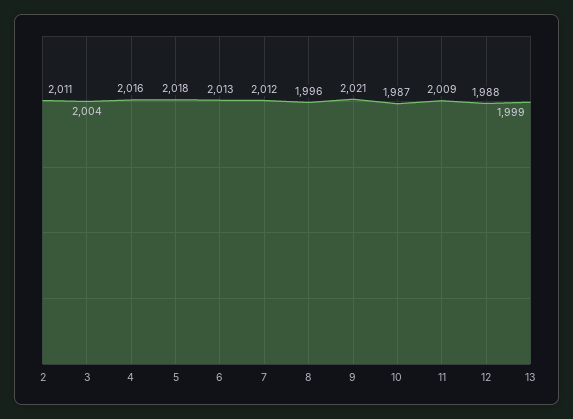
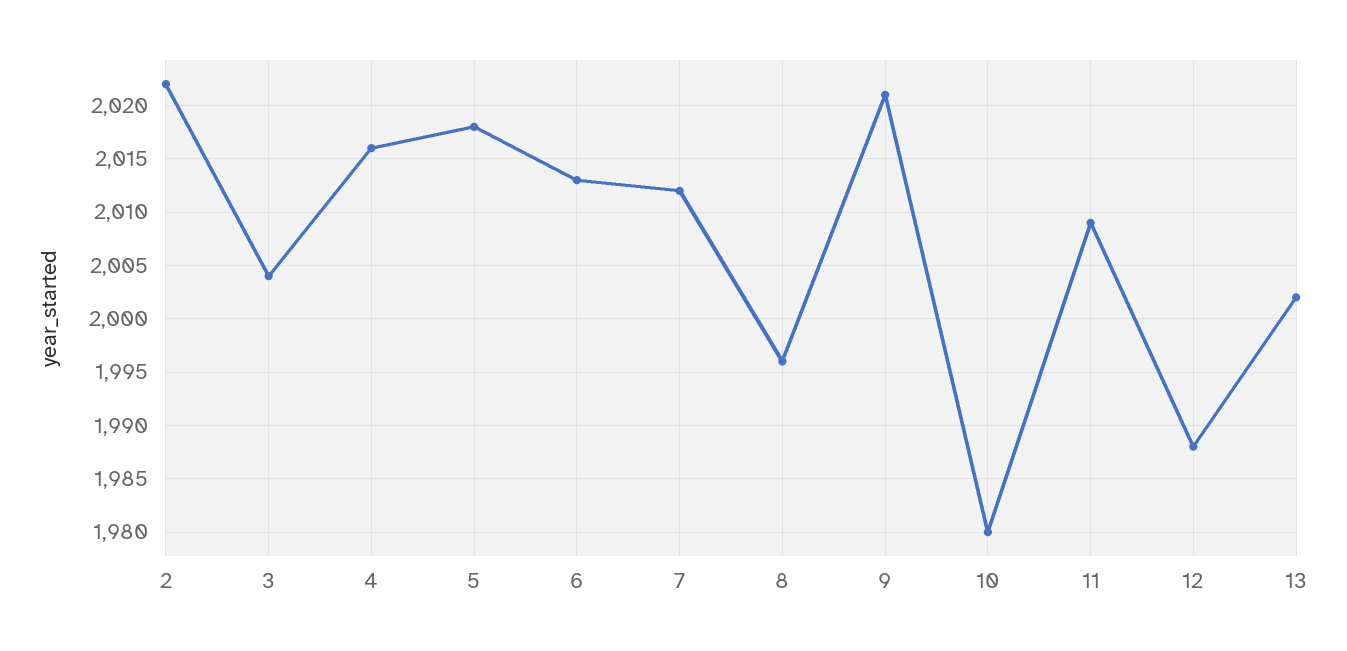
  {
-   "2": 2011,
+   "2": 2022,
    "3": 2004,
    "4": 2016,
    "5": 2018,
    "6": 2013,
    "7": 2012,
    "8": 1996,
    "9": 2021,
-   "10": 1987,
+   "10": 1980,
    "11": 2009,
    "12": 1988,
-   "13": 1999
+   "13": 2002
  }

